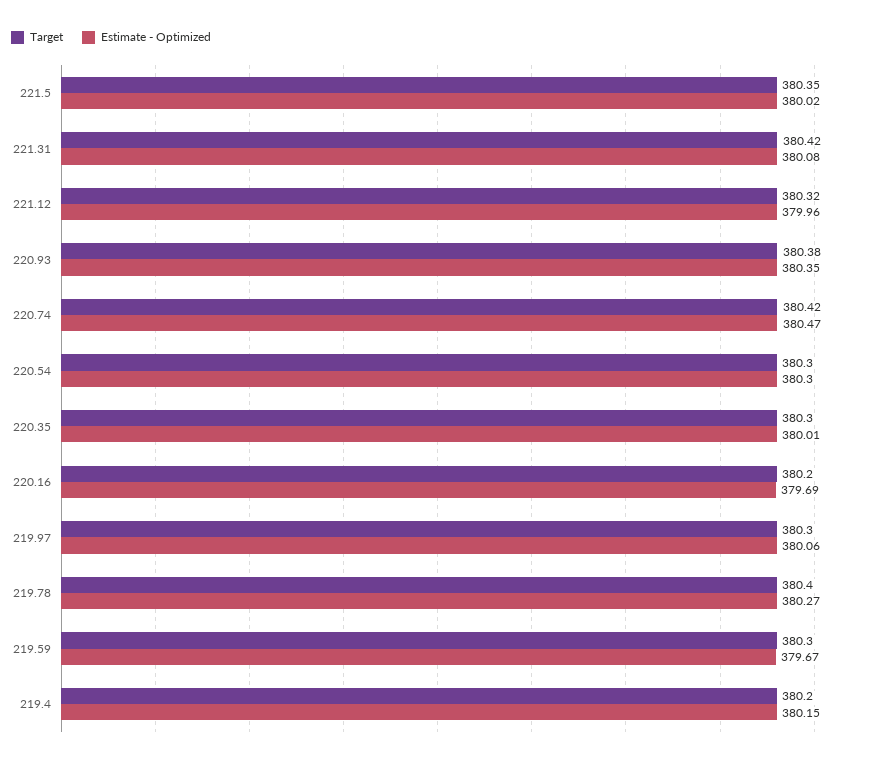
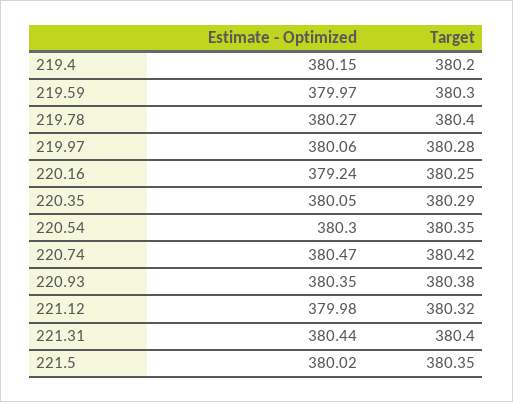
  {
    "Target": {
      "221.5": 380.35,
-     "221.31": 380.42,
+     "221.31": 380.4,
      "221.12": 380.32,
      "220.93": 380.38,
      "220.74": 380.42,
-     "220.54": 380.3,
+     "220.54": 380.35,
-     "220.35": 380.3,
+     "220.35": 380.29,
-     "220.16": 380.2,
+     "220.16": 380.25,
-     "219.97": 380.3,
+     "219.97": 380.28,
      "219.78": 380.4,
      "219.59": 380.3,
      "219.4": 380.2
    },
    "Estimate - Optimized": {
      "221.5": 380.02,
-     "221.31": 380.08,
+     "221.31": 380.44,
-     "221.12": 379.96,
+     "221.12": 379.98,
      "220.93": 380.35,
      "220.74": 380.47,
      "220.54": 380.3,
-     "220.35": 380.01,
+     "220.35": 380.05,
-     "220.16": 379.69,
+     "220.16": 379.24,
      "219.97": 380.06,
      "219.78": 380.27,
-     "219.59": 379.67,
+     "219.59": 379.97,
      "219.4": 380.15
    }
  }

